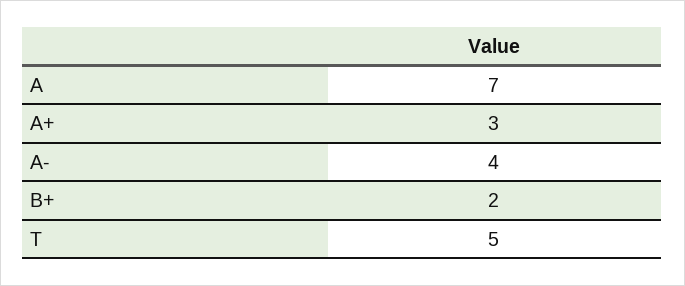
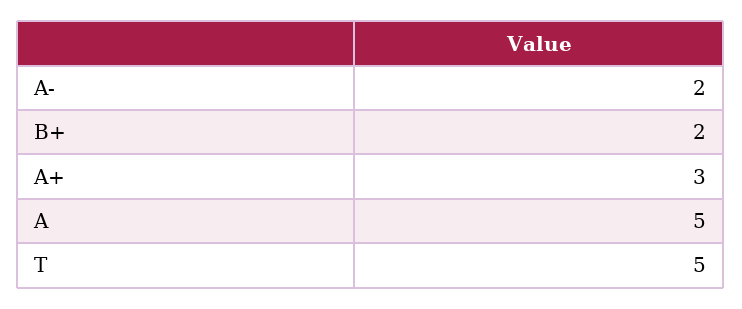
  {
-   "A": 7,
+   "A": 5,
    "A+": 3,
-   "A-": 4,
+   "A-": 2,
    "B+": 2,
    "T": 5
  }

